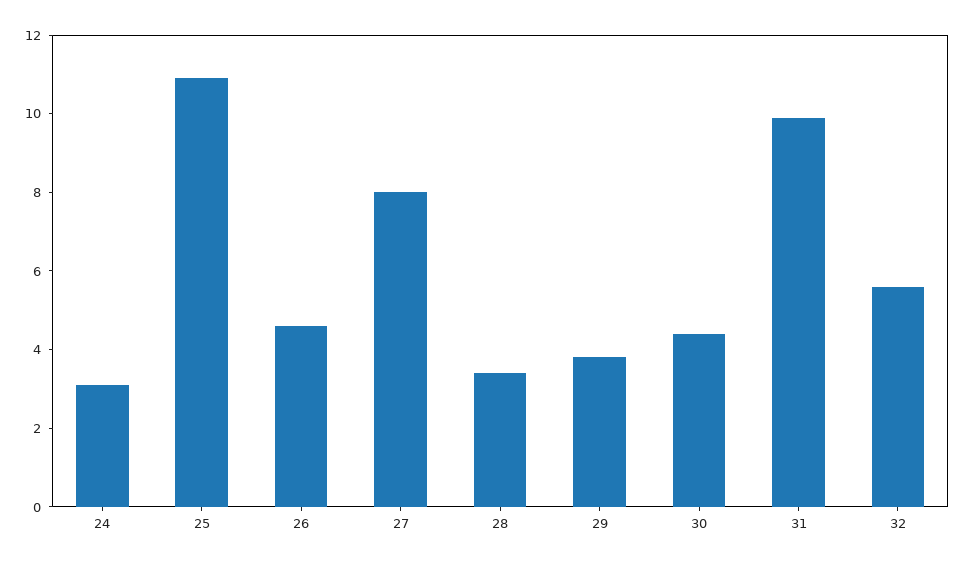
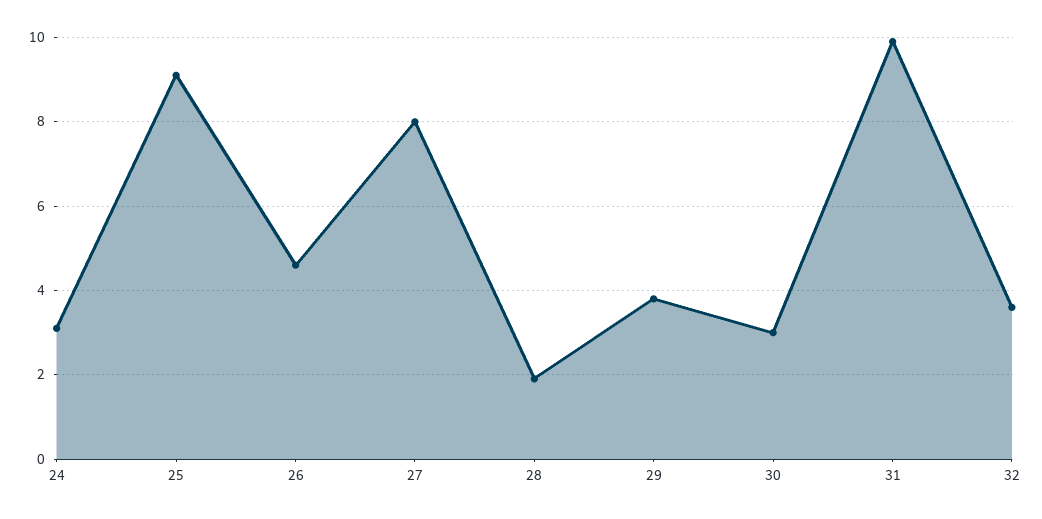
  {
    "24": 3,
-   "25": 11,
+   "25": 9,
    "26": 4.5,
    "27": 8,
-   "28": 3.5,
+   "28": 2,
    "29": 4,
-   "30": 4.5,
+   "30": 3,
    "31": 10,
-   "32": 5.5
+   "32": 3.5
  }

